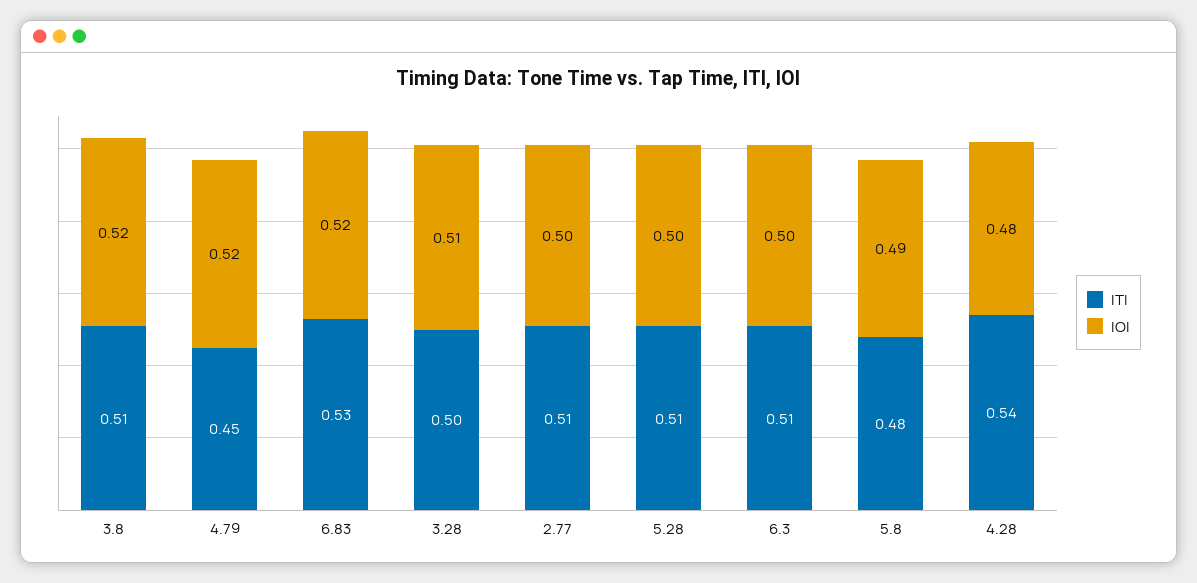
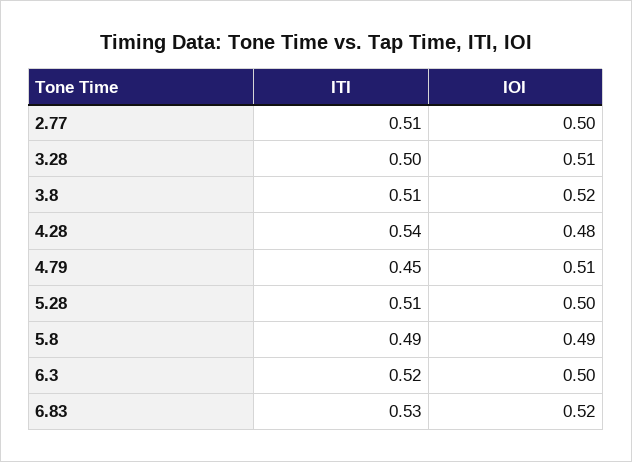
  {
    "ITI": {
      "3.8": 0.51,
      "4.79": 0.45,
      "6.83": 0.53,
      "3.28": 0.5,
      "2.77": 0.51,
      "5.28": 0.51,
-     "6.3": 0.51,
+     "6.3": 0.52,
-     "5.8": 0.48,
+     "5.8": 0.49,
      "4.28": 0.54
    },
    "IOI": {
      "3.8": 0.52,
-     "4.79": 0.52,
+     "4.79": 0.51,
      "6.83": 0.52,
      "3.28": 0.51,
      "2.77": 0.5,
      "5.28": 0.5,
      "6.3": 0.5,
      "5.8": 0.49,
      "4.28": 0.48
    }
  }

